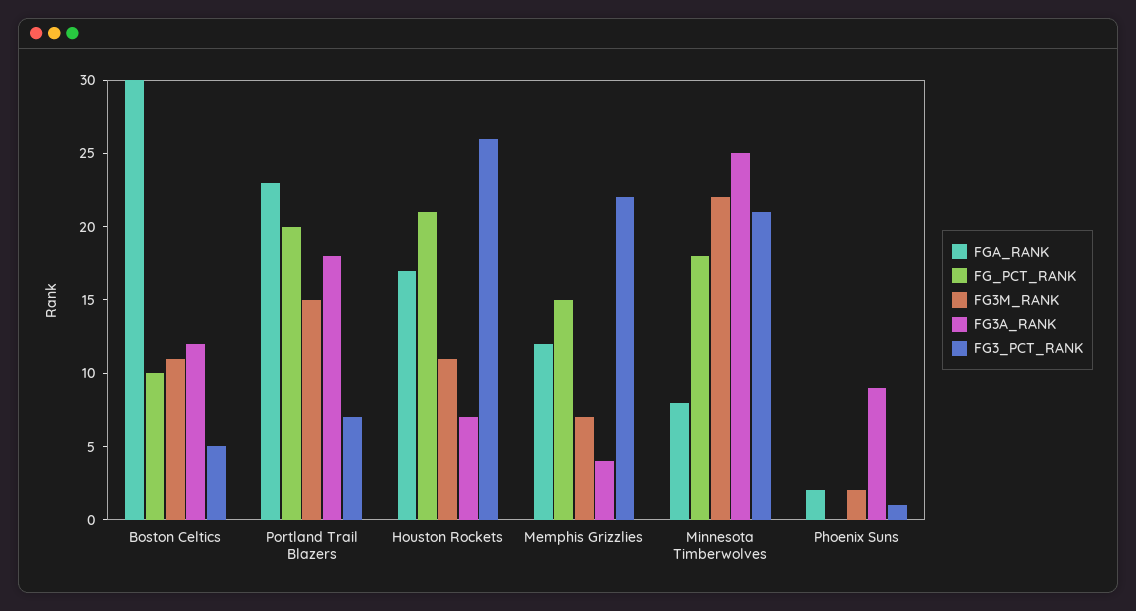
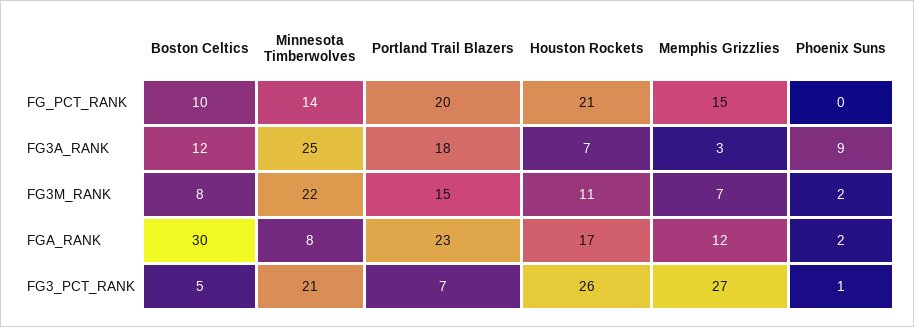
  {
    "FGA_RANK": {
      "Boston Celtics": 30,
      "Portland Trail Blazers": 23,
      "Houston Rockets": 17,
      "Memphis Grizzlies": 12,
      "Minnesota Timberwolves": 8,
      "Phoenix Suns": 2
    },
    "FG_PCT_RANK": {
      "Boston Celtics": 10,
      "Portland Trail Blazers": 20,
      "Houston Rockets": 21,
      "Memphis Grizzlies": 15,
-     "Minnesota Timberwolves": 18,
+     "Minnesota Timberwolves": 14,
      "Phoenix Suns": 0
    },
    "FG3M_RANK": {
-     "Boston Celtics": 11,
+     "Boston Celtics": 8,
      "Portland Trail Blazers": 15,
      "Houston Rockets": 11,
      "Memphis Grizzlies": 7,
      "Minnesota Timberwolves": 22,
      "Phoenix Suns": 2
    },
    "FG3A_RANK": {
      "Boston Celtics": 12,
      "Portland Trail Blazers": 18,
      "Houston Rockets": 7,
-     "Memphis Grizzlies": 4,
+     "Memphis Grizzlies": 3,
      "Minnesota Timberwolves": 25,
      "Phoenix Suns": 9
    },
    "FG3_PCT_RANK": {
      "Boston Celtics": 5,
      "Portland Trail Blazers": 7,
      "Houston Rockets": 26,
-     "Memphis Grizzlies": 22,
+     "Memphis Grizzlies": 27,
      "Minnesota Timberwolves": 21,
      "Phoenix Suns": 1
    }
  }

